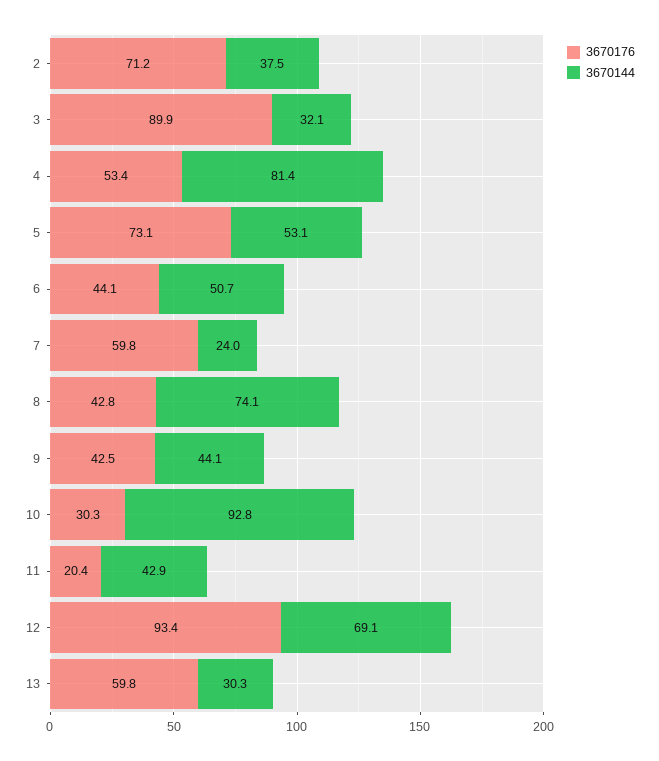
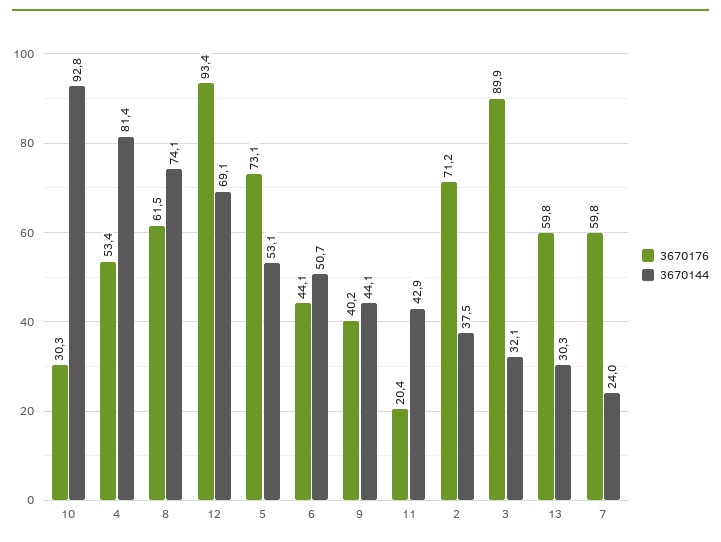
  {
    "3670176": {
      "2": 71.2,
      "3": 89.9,
      "4": 53.4,
      "5": 73.1,
      "6": 44.1,
      "7": 59.8,
-     "8": 42.8,
+     "8": 61.5,
-     "9": 42.5,
+     "9": 40.2,
      "10": 30.3,
      "11": 20.4,
      "12": 93.4,
      "13": 59.8
    },
    "3670144": {
      "2": 37.5,
      "3": 32.1,
      "4": 81.4,
      "5": 53.1,
      "6": 50.7,
      "7": 24,
      "8": 74.1,
      "9": 44.1,
      "10": 92.8,
      "11": 42.9,
      "12": 69.1,
      "13": 30.3
    }
  }

